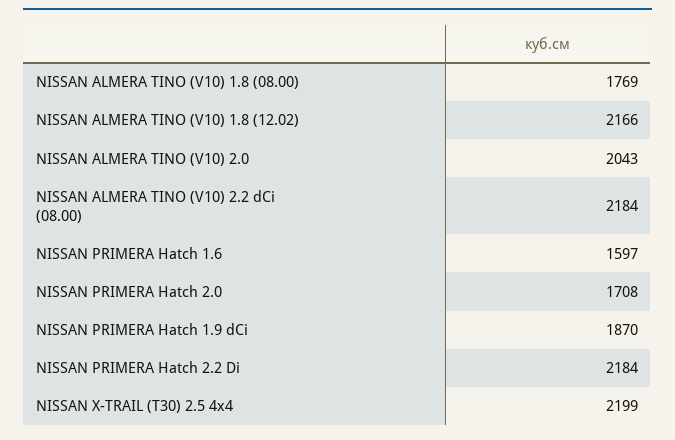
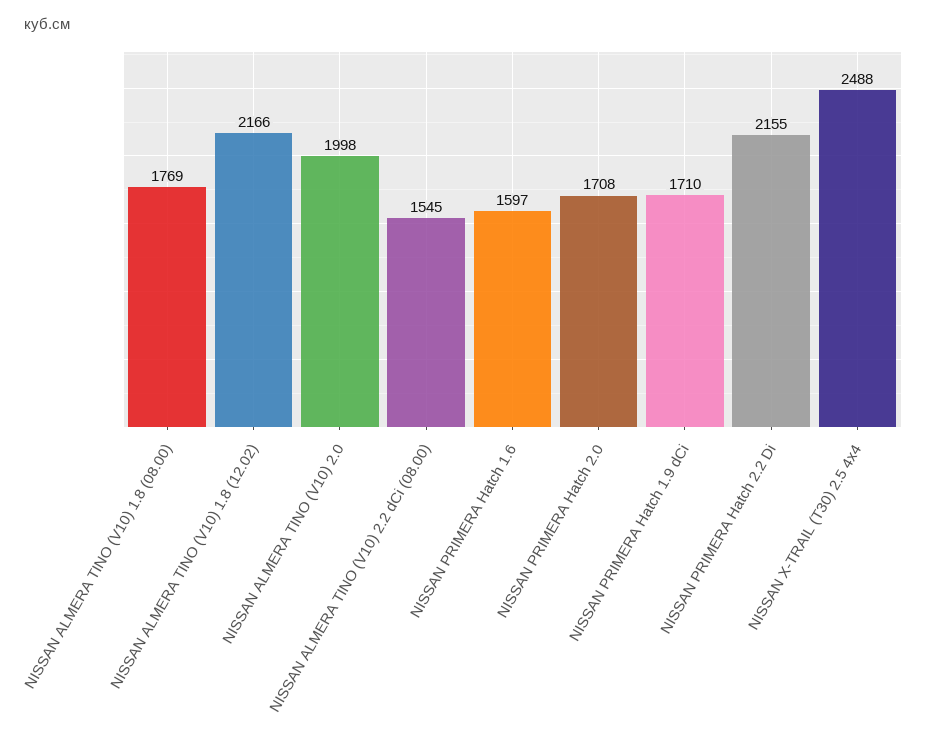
  {
    "NISSAN ALMERA TINO (V10) 1.8 (08.00)": 1769,
    "NISSAN ALMERA TINO (V10) 1.8 (12.02)": 2166,
-   "NISSAN ALMERA TINO (V10) 2.0": 2043,
+   "NISSAN ALMERA TINO (V10) 2.0": 1998,
-   "NISSAN ALMERA TINO (V10) 2.2 dCi (08.00)": 2184,
+   "NISSAN ALMERA TINO (V10) 2.2 dCi (08.00)": 1545,
    "NISSAN PRIMERA Hatch 1.6": 1597,
    "NISSAN PRIMERA Hatch 2.0": 1708,
-   "NISSAN PRIMERA Hatch 1.9 dCi": 1870,
+   "NISSAN PRIMERA Hatch 1.9 dCi": 1710,
-   "NISSAN PRIMERA Hatch 2.2 Di": 2184,
+   "NISSAN PRIMERA Hatch 2.2 Di": 2155,
-   "NISSAN X-TRAIL (T30) 2.5 4x4": 2199
+   "NISSAN X-TRAIL (T30) 2.5 4x4": 2488
  }

